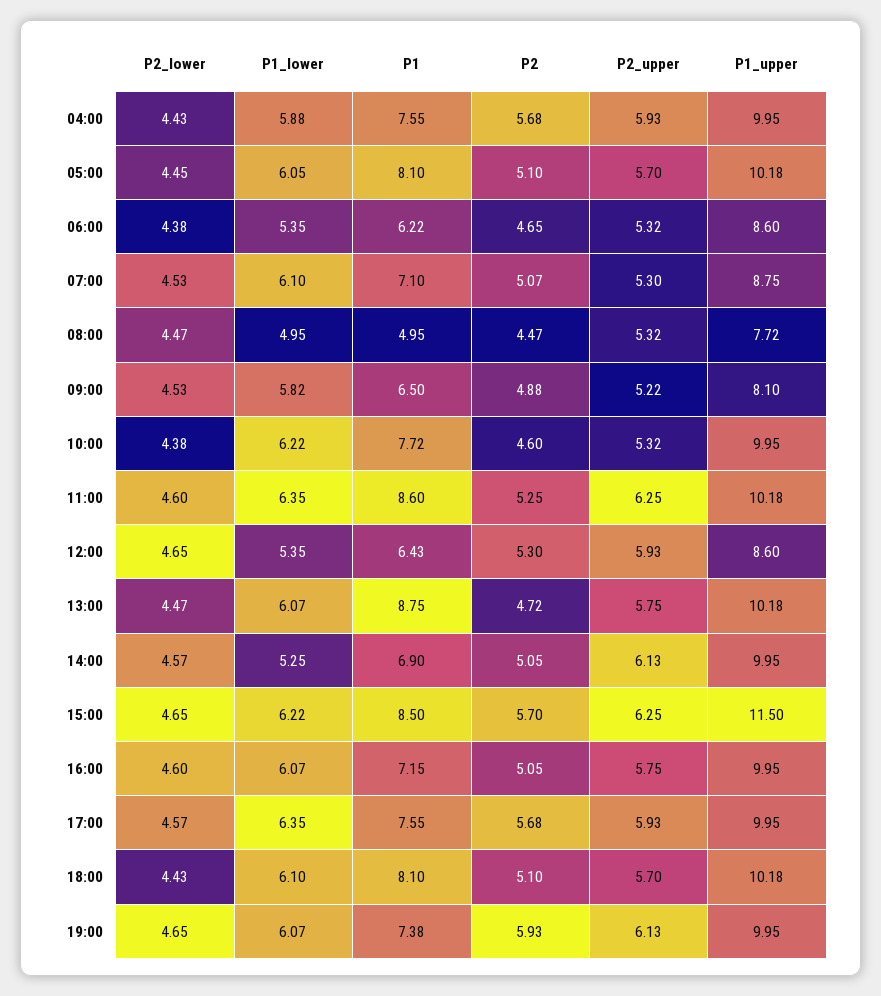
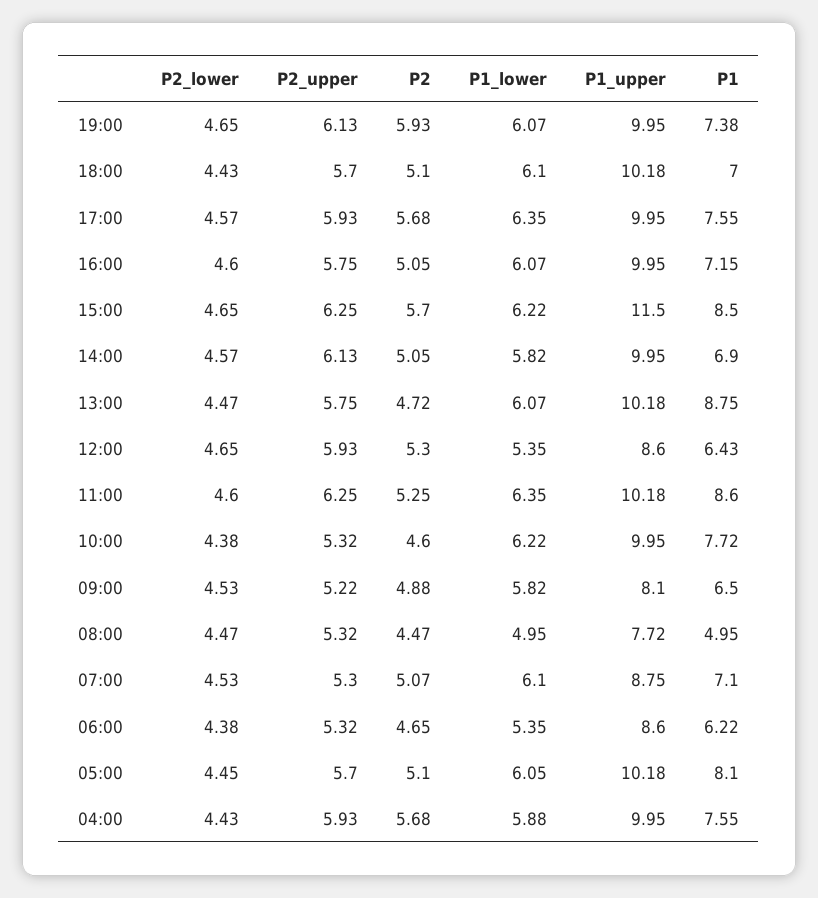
  {
    "P2_lower": {
      "04:00": 4.43,
      "05:00": 4.45,
      "06:00": 4.38,
      "07:00": 4.53,
      "08:00": 4.47,
      "09:00": 4.53,
      "10:00": 4.38,
      "11:00": 4.6,
      "12:00": 4.65,
      "13:00": 4.47,
      "14:00": 4.57,
      "15:00": 4.65,
      "16:00": 4.6,
      "17:00": 4.57,
      "18:00": 4.43,
      "19:00": 4.65
    },
    "P1_lower": {
      "04:00": 5.88,
      "05:00": 6.05,
      "06:00": 5.35,
      "07:00": 6.1,
      "08:00": 4.95,
      "09:00": 5.82,
      "10:00": 6.22,
      "11:00": 6.35,
      "12:00": 5.35,
      "13:00": 6.07,
-     "14:00": 5.25,
+     "14:00": 5.82,
      "15:00": 6.22,
      "16:00": 6.07,
      "17:00": 6.35,
      "18:00": 6.1,
      "19:00": 6.07
    },
    "P1": {
      "04:00": 7.55,
      "05:00": 8.1,
      "06:00": 6.22,
      "07:00": 7.1,
      "08:00": 4.95,
      "09:00": 6.5,
      "10:00": 7.72,
      "11:00": 8.6,
      "12:00": 6.43,
      "13:00": 8.75,
      "14:00": 6.9,
      "15:00": 8.5,
      "16:00": 7.15,
      "17:00": 7.55,
-     "18:00": 8.1,
+     "18:00": 7,
      "19:00": 7.38
    },
    "P2": {
      "04:00": 5.68,
      "05:00": 5.1,
      "06:00": 4.65,
      "07:00": 5.07,
      "08:00": 4.47,
      "09:00": 4.88,
      "10:00": 4.6,
      "11:00": 5.25,
      "12:00": 5.3,
      "13:00": 4.72,
      "14:00": 5.05,
      "15:00": 5.7,
      "16:00": 5.05,
      "17:00": 5.68,
      "18:00": 5.1,
      "19:00": 5.93
    },
    "P2_upper": {
      "04:00": 5.93,
      "05:00": 5.7,
      "06:00": 5.32,
      "07:00": 5.3,
      "08:00": 5.32,
      "09:00": 5.22,
      "10:00": 5.32,
      "11:00": 6.25,
      "12:00": 5.93,
      "13:00": 5.75,
      "14:00": 6.13,
      "15:00": 6.25,
      "16:00": 5.75,
      "17:00": 5.93,
      "18:00": 5.7,
      "19:00": 6.13
    },
    "P1_upper": {
      "04:00": 9.95,
      "05:00": 10.18,
      "06:00": 8.6,
      "07:00": 8.75,
      "08:00": 7.72,
      "09:00": 8.1,
      "10:00": 9.95,
      "11:00": 10.18,
      "12:00": 8.6,
      "13:00": 10.18,
      "14:00": 9.95,
      "15:00": 11.5,
      "16:00": 9.95,
      "17:00": 9.95,
      "18:00": 10.18,
      "19:00": 9.95
    }
  }

